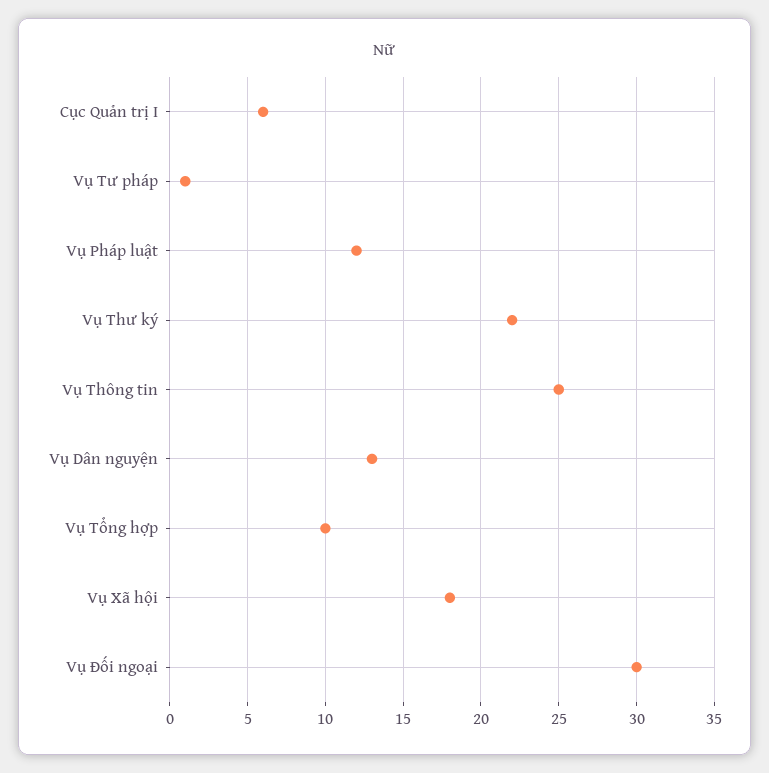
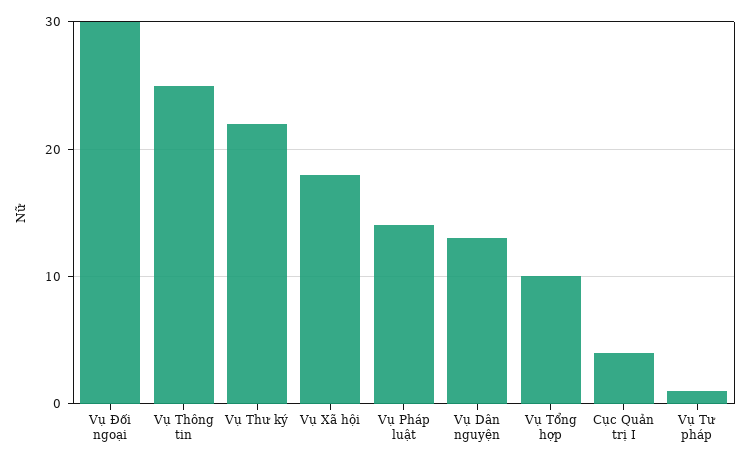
  {
-   "Cục Quản trị I": 6,
+   "Cục Quản trị I": 4,
    "Vụ Tư pháp": 1,
-   "Vụ Pháp luật": 12,
+   "Vụ Pháp luật": 14,
    "Vụ Thư ký": 22,
    "Vụ Thông tin": 25,
    "Vụ Dân nguyện": 13,
    "Vụ Tổng hợp": 10,
    "Vụ Xã hội": 18,
    "Vụ Đối ngoại": 30
  }

